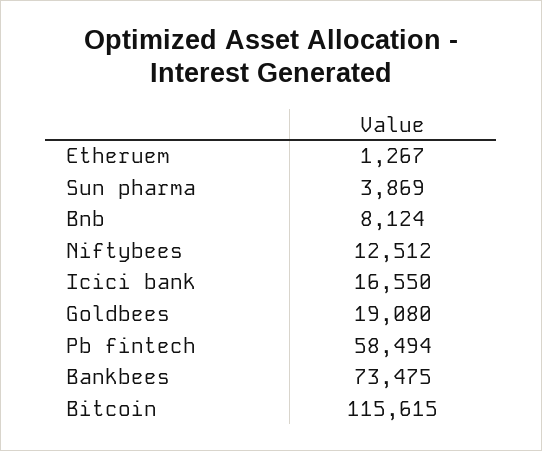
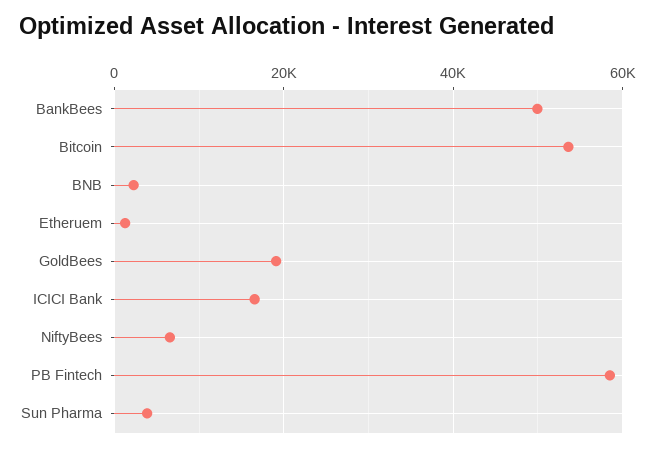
  {
    "Etheruem": 1267,
    "Sun pharma": 3869,
-   "Bnb": 8124,
+   "Bnb": 2000,
-   "Niftybees": 12512,
+   "Niftybees": 6000,
    "Icici bank": 16550,
    "Goldbees": 19080,
    "Pb fintech": 58494,
-   "Bankbees": 73475,
+   "Bankbees": 50000,
-   "Bitcoin": 115615
+   "Bitcoin": 54000
  }

